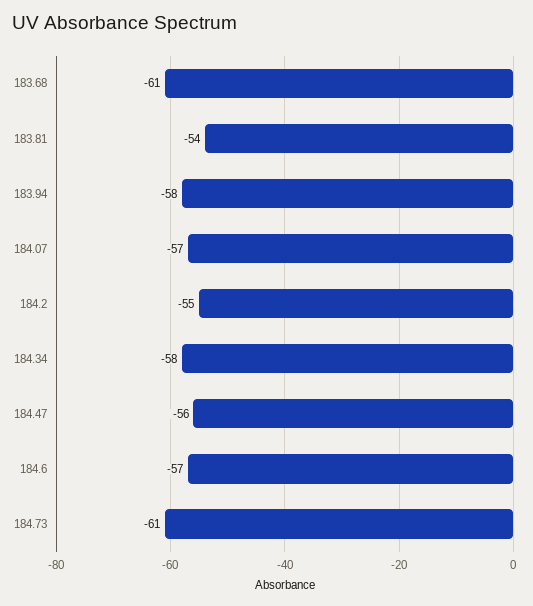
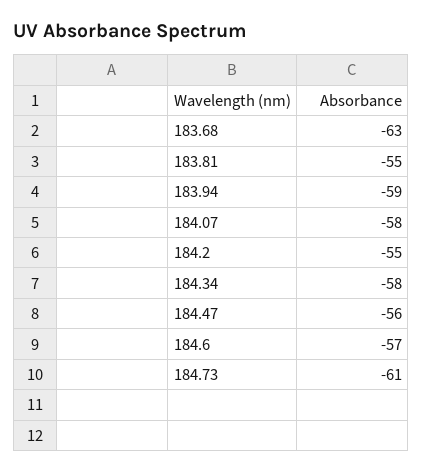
  {
-   "183.68": -61,
+   "183.68": -63,
-   "183.81": -54,
+   "183.81": -55,
-   "183.94": -58,
+   "183.94": -59,
-   "184.07": -57,
+   "184.07": -58,
    "184.2": -55,
    "184.34": -58,
    "184.47": -56,
    "184.6": -57,
    "184.73": -61
  }

